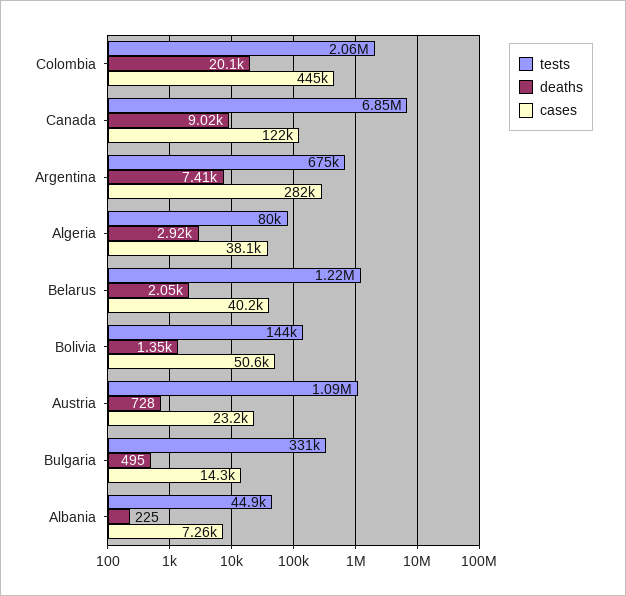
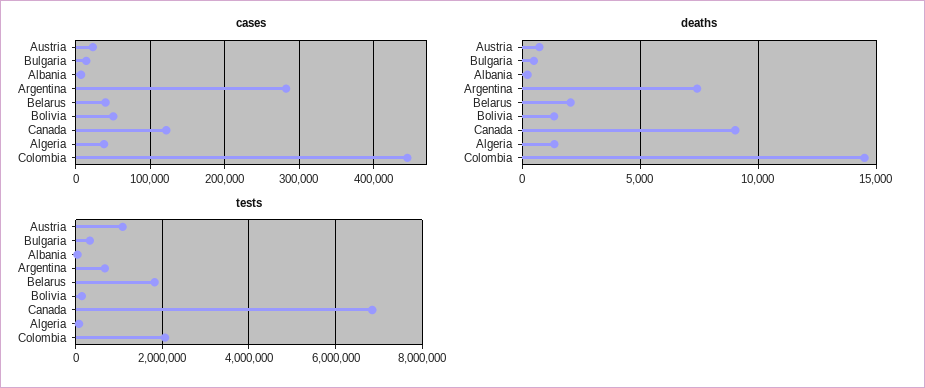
  {
    "tests": {
      "Colombia": 2060000,
      "Canada": 6850000,
      "Argentina": 675000,
      "Algeria": 80000,
-     "Belarus": 1220000,
+     "Belarus": 1800000,
      "Bolivia": 144000,
      "Austria": 1090000,
      "Bulgaria": 331000,
      "Albania": 44900
    },
    "deaths": {
-     "Colombia": 20100,
+     "Colombia": 14500,
      "Canada": 9020,
      "Argentina": 7410,
-     "Algeria": 2920,
+     "Algeria": 1500,
      "Belarus": 2050,
      "Bolivia": 1350,
      "Austria": 728,
      "Bulgaria": 495,
      "Albania": 225
    },
    "cases": {
      "Colombia": 445000,
      "Canada": 122000,
      "Argentina": 282000,
      "Algeria": 38100,
      "Belarus": 40200,
      "Bolivia": 50600,
      "Austria": 23200,
      "Bulgaria": 14300,
      "Albania": 7260
    }
  }

